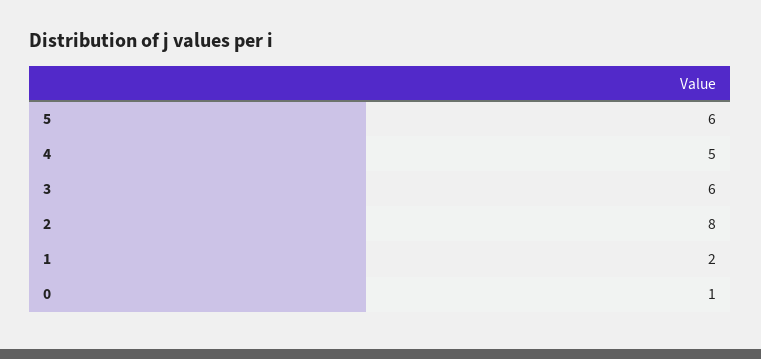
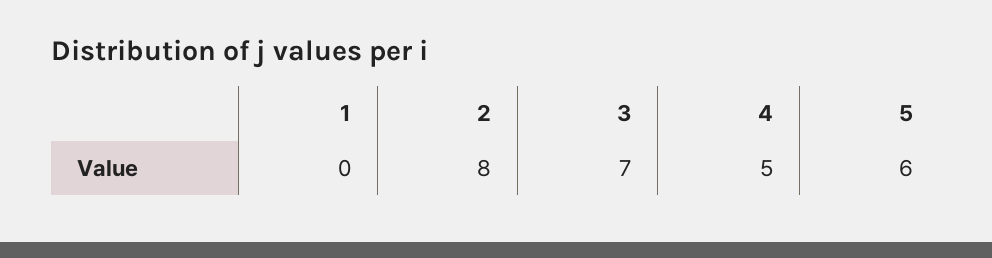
  {
    "5": 6,
    "4": 5,
-   "3": 6,
+   "3": 7,
    "2": 8,
-   "1": 2,
+   "1": 0
-   "0": 1
  }

